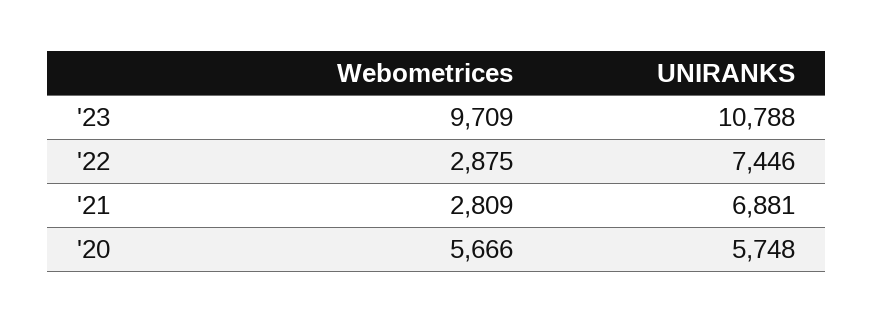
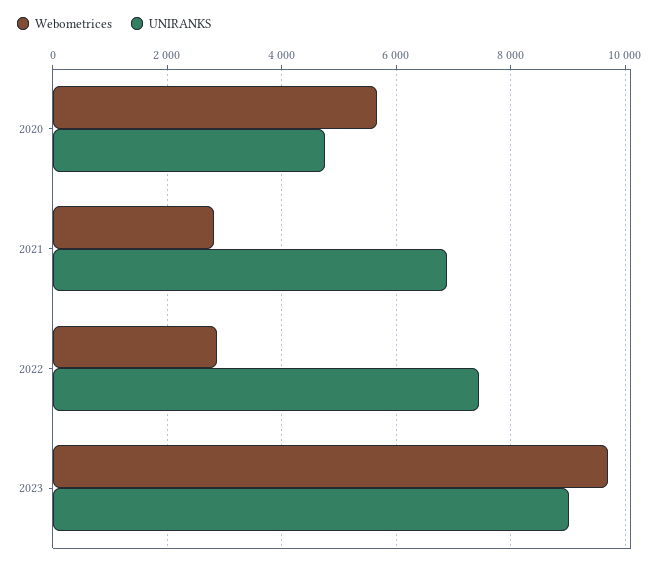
  {
    "Webometrices": {
      "'23": 9709,
      "'22": 2875,
      "'21": 2809,
      "'20": 5666
    },
    "UNIRANKS": {
-     "'23": 10788,
+     "'23": 9000,
      "'22": 7446,
      "'21": 6881,
-     "'20": 5748
+     "'20": 4800
    }
  }

